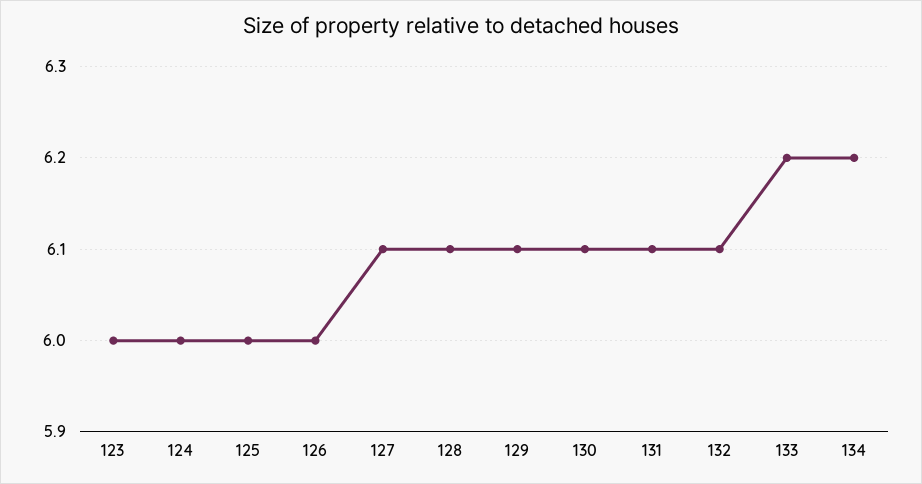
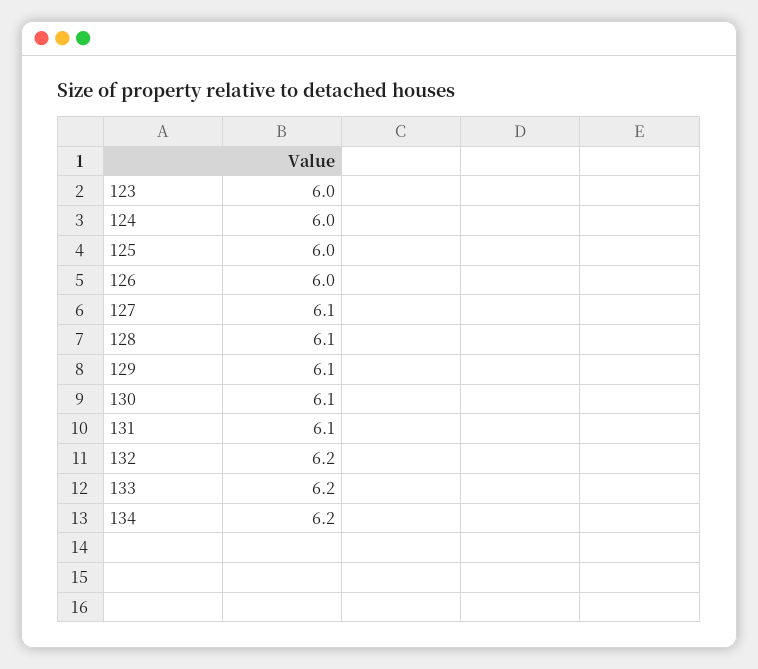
  {
    "123": 6,
    "124": 6,
    "125": 6,
    "126": 6,
    "127": 6.1,
    "128": 6.1,
    "129": 6.1,
    "130": 6.1,
    "131": 6.1,
-   "132": 6.1,
+   "132": 6.2,
    "133": 6.2,
    "134": 6.2
  }

